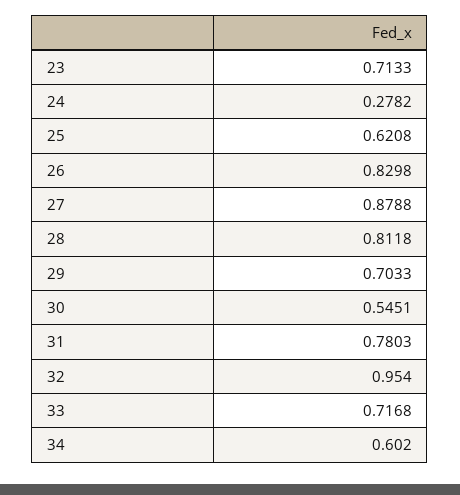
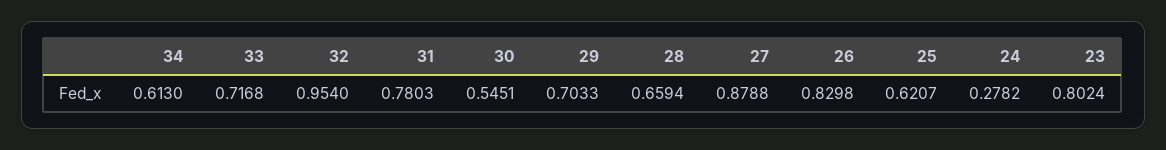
  {
-   "23": 0.7133,
+   "23": 0.8024,
    "24": 0.2782,
-   "25": 0.6208,
+   "25": 0.6207,
    "26": 0.8298,
    "27": 0.8788,
-   "28": 0.8118,
+   "28": 0.6594,
    "29": 0.7033,
    "30": 0.5451,
    "31": 0.7803,
    "32": 0.954,
    "33": 0.7168,
-   "34": 0.602
+   "34": 0.613
  }

